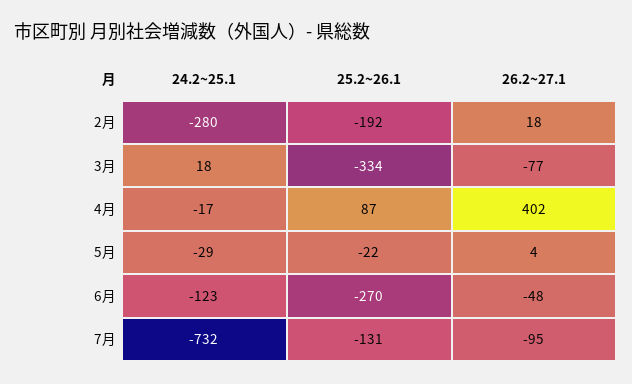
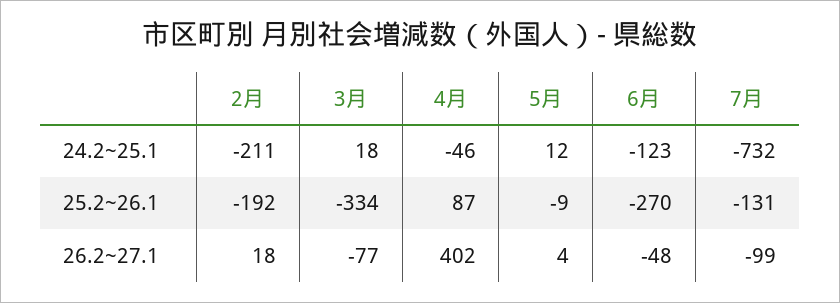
  {
    "24.2~25.1": {
-     "2月": -280,
+     "2月": -211,
      "3月": 18,
-     "4月": -17,
+     "4月": -46,
-     "5月": -29,
+     "5月": 12,
      "6月": -123,
      "7月": -732
    },
    "25.2~26.1": {
      "2月": -192,
      "3月": -334,
      "4月": 87,
-     "5月": -22,
+     "5月": -9,
      "6月": -270,
      "7月": -131
    },
    "26.2~27.1": {
      "2月": 18,
      "3月": -77,
      "4月": 402,
      "5月": 4,
      "6月": -48,
-     "7月": -95
+     "7月": -99
    }
  }

